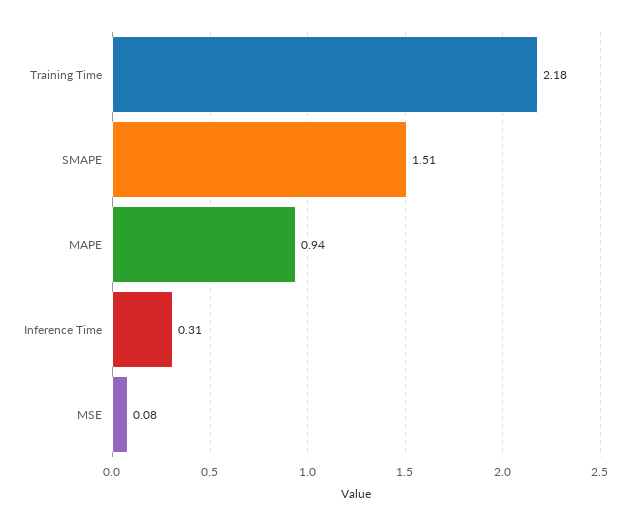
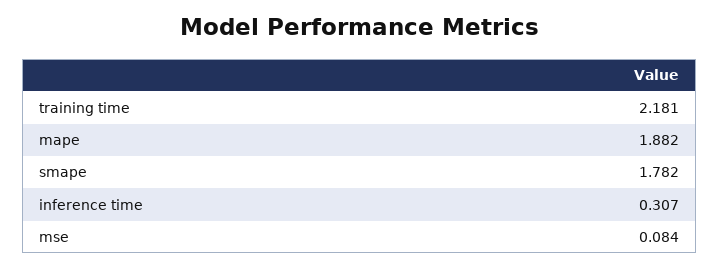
  {
    "Training Time": 2.181,
-   "SMAPE": 1.51,
+   "SMAPE": 1.782,
-   "MAPE": 0.94,
+   "MAPE": 1.882,
    "Inference Time": 0.307,
    "MSE": 0.084
  }

